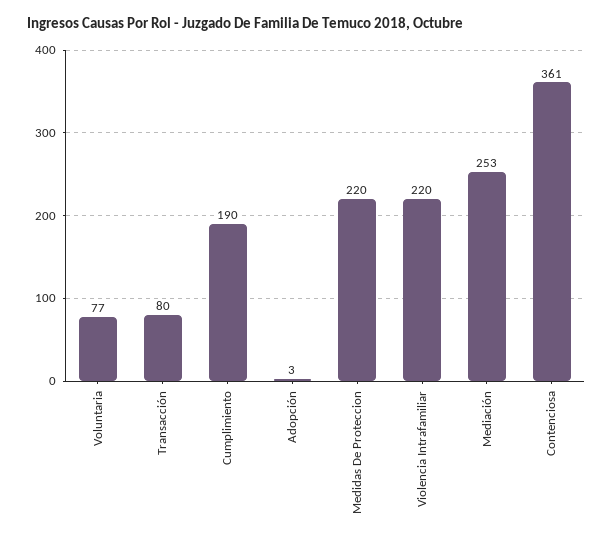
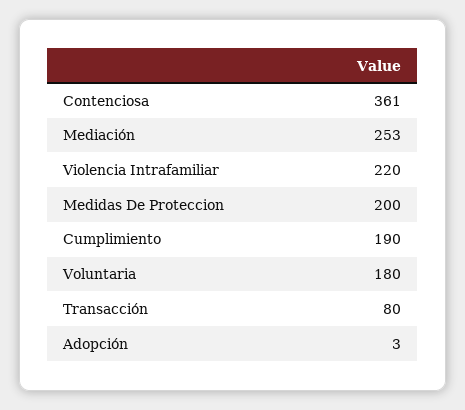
  {
-   "Voluntaria": 77,
+   "Voluntaria": 180,
    "Transacción": 80,
    "Cumplimiento": 190,
    "Adopción": 3,
-   "Medidas De Proteccion": 220,
+   "Medidas De Proteccion": 200,
    "Violencia Intrafamiliar": 220,
    "Mediación": 253,
    "Contenciosa": 361
  }

